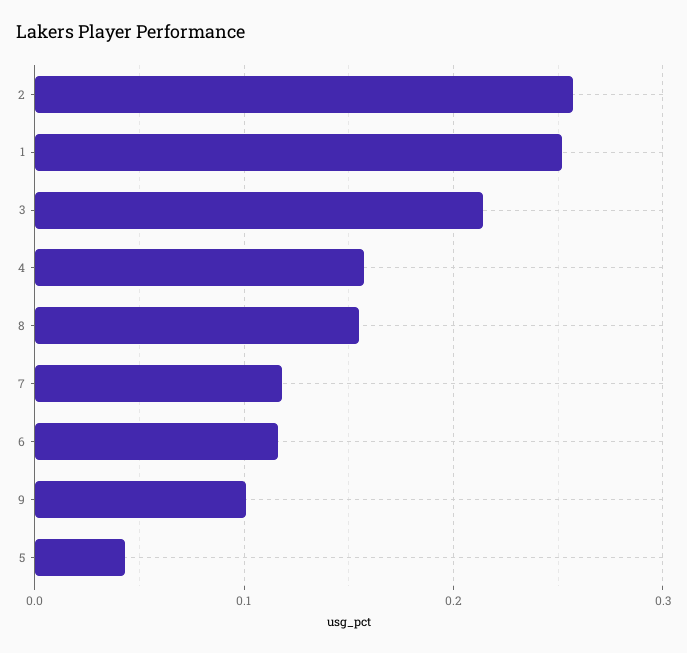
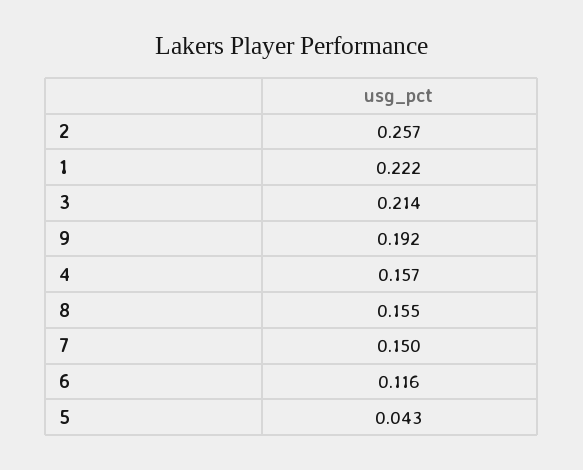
  {
    "2": 0.257,
-   "1": 0.25,
+   "1": 0.222,
    "3": 0.214,
    "4": 0.157,
    "8": 0.155,
-   "7": 0.12,
+   "7": 0.15,
    "6": 0.116,
-   "9": 0.1,
+   "9": 0.192,
    "5": 0.043
  }

